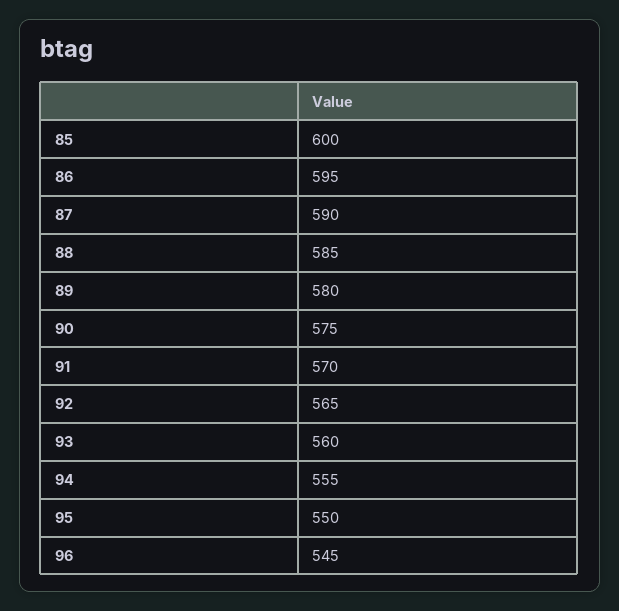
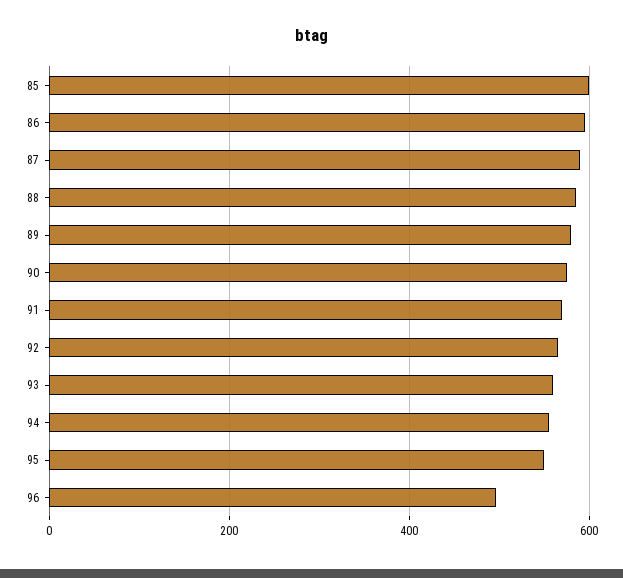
  {
    "85": 600,
    "86": 595,
    "87": 590,
    "88": 585,
    "89": 580,
    "90": 575,
    "91": 570,
    "92": 565,
    "93": 560,
    "94": 555,
    "95": 550,
-   "96": 545
+   "96": 500
  }

